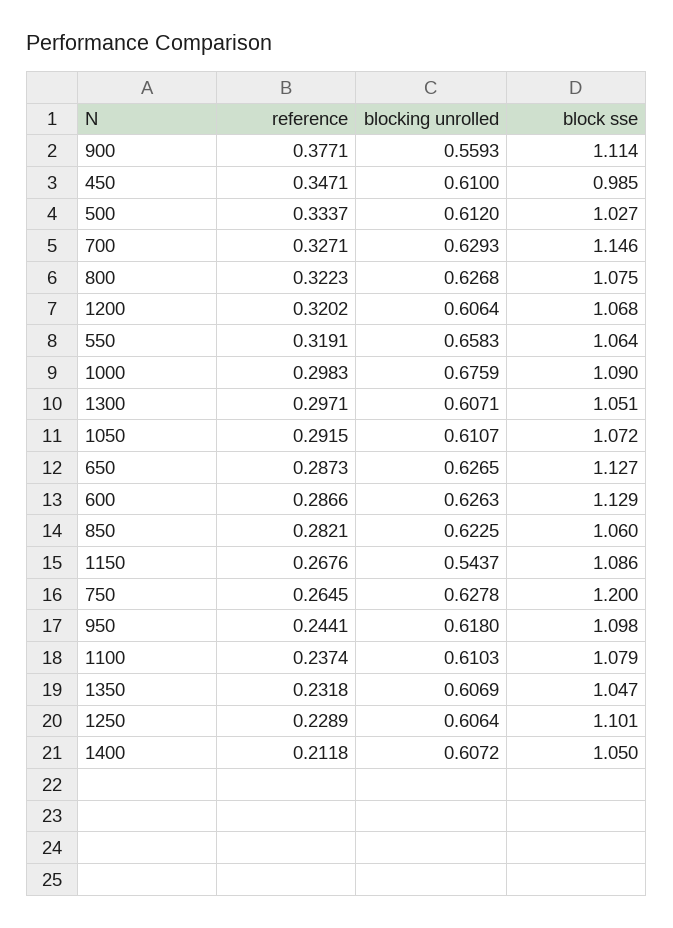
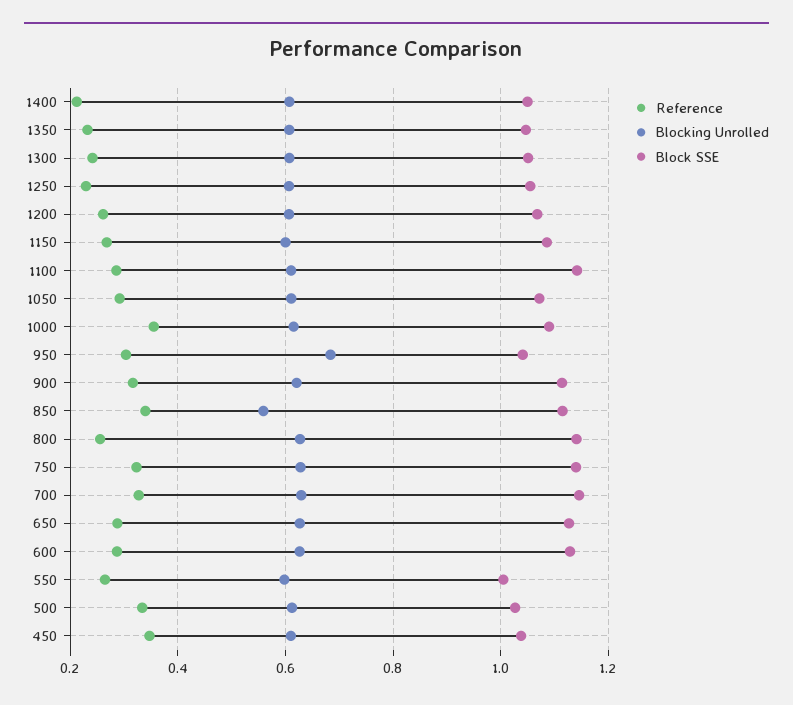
  {
    "reference": {
-     "900": 0.3771,
+     "900": 0.32,
      "450": 0.3471,
      "500": 0.3337,
      "700": 0.3271,
-     "800": 0.3223,
+     "800": 0.26,
-     "1200": 0.3202,
+     "1200": 0.26,
-     "550": 0.3191,
+     "550": 0.26,
-     "1000": 0.2983,
+     "1000": 0.36,
-     "1300": 0.2971,
+     "1300": 0.24,
      "1050": 0.2915,
      "650": 0.2873,
      "600": 0.2866,
-     "850": 0.2821,
+     "850": 0.34,
      "1150": 0.2676,
-     "750": 0.2645,
+     "750": 0.32,
-     "950": 0.2441,
+     "950": 0.3,
-     "1100": 0.2374,
+     "1100": 0.28,
      "1350": 0.2318,
      "1250": 0.2289,
      "1400": 0.2118
    },
    "blocking unrolled": {
-     "900": 0.5593,
+     "900": 0.62,
      "450": 0.61,
      "500": 0.612,
      "700": 0.6293,
      "800": 0.6268,
      "1200": 0.6064,
-     "550": 0.6583,
+     "550": 0.6,
-     "1000": 0.6759,
+     "1000": 0.62,
      "1300": 0.6071,
      "1050": 0.6107,
      "650": 0.6265,
      "600": 0.6263,
-     "850": 0.6225,
+     "850": 0.56,
-     "1150": 0.5437,
+     "1150": 0.6,
      "750": 0.6278,
-     "950": 0.618,
+     "950": 0.68,
      "1100": 0.6103,
      "1350": 0.6069,
      "1250": 0.6064,
      "1400": 0.6072
    },
    "block sse": {
      "900": 1.114,
-     "450": 0.985,
+     "450": 1.04,
      "500": 1.027,
      "700": 1.146,
-     "800": 1.075,
+     "800": 1.14,
      "1200": 1.068,
-     "550": 1.064,
+     "550": 1,
      "1000": 1.09,
      "1300": 1.051,
      "1050": 1.072,
      "650": 1.127,
      "600": 1.129,
-     "850": 1.06,
+     "850": 1.12,
      "1150": 1.086,
-     "750": 1.2,
+     "750": 1.14,
-     "950": 1.098,
+     "950": 1.04,
-     "1100": 1.079,
+     "1100": 1.14,
      "1350": 1.047,
-     "1250": 1.101,
+     "1250": 1.06,
      "1400": 1.05
    }
  }

